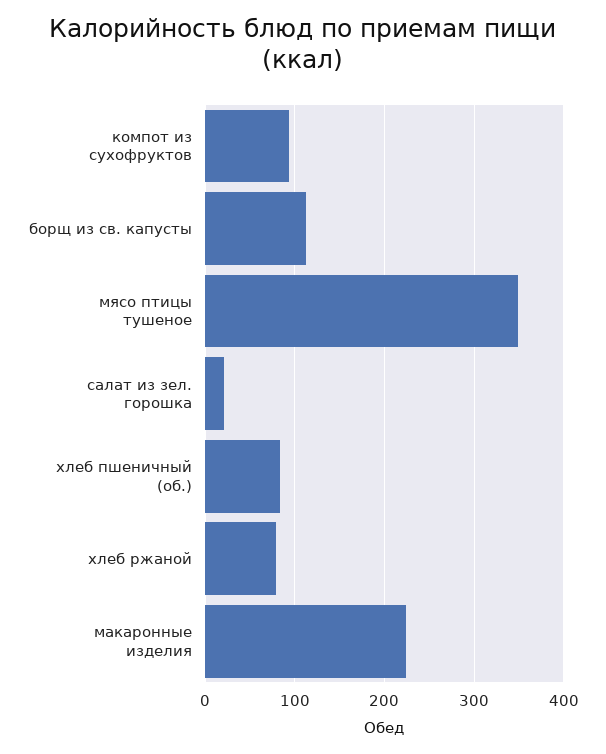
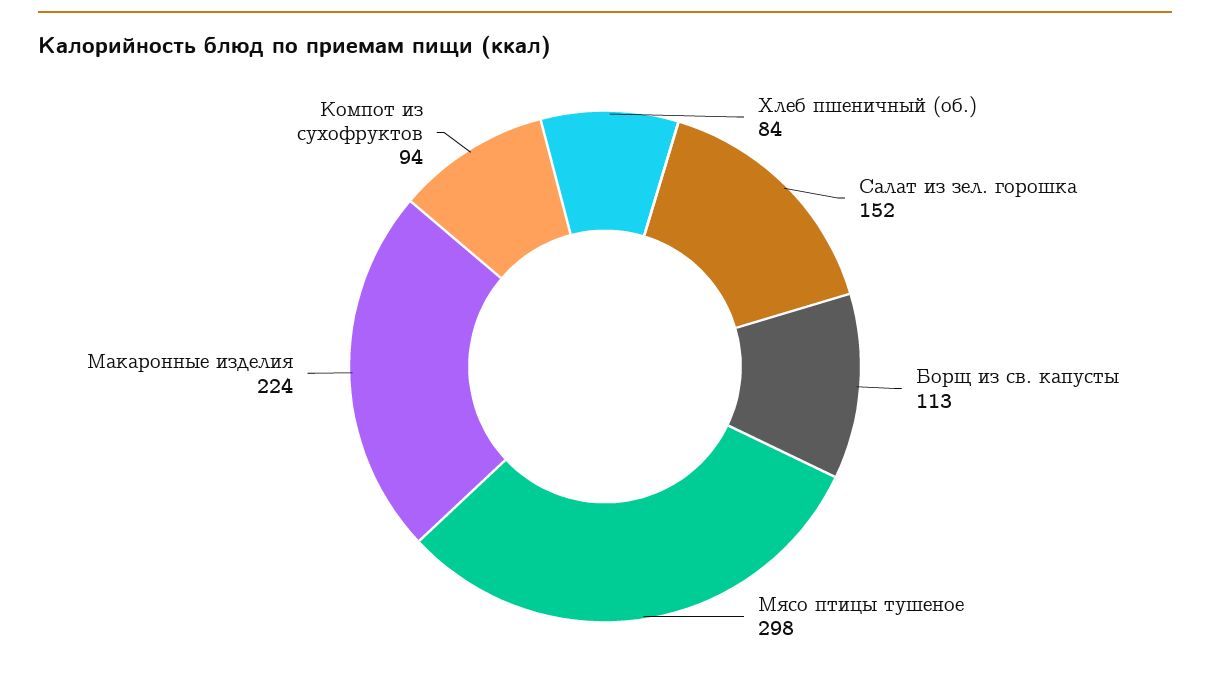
  {
    "компот из сухофруктов": 94,
    "борщ из св. капусты": 113,
-   "мясо птицы тушеное": 350,
+   "мясо птицы тушеное": 298,
-   "салат из зел. горошка": 20,
+   "салат из зел. горошка": 152,
    "хлеб пшеничный (об.)": 84,
-   "хлеб ржаной": 80,
    "макаронные изделия": 224
  }

